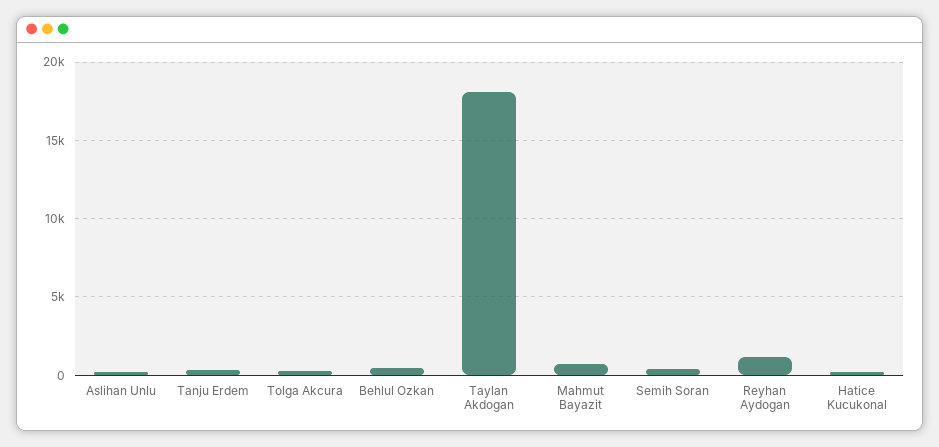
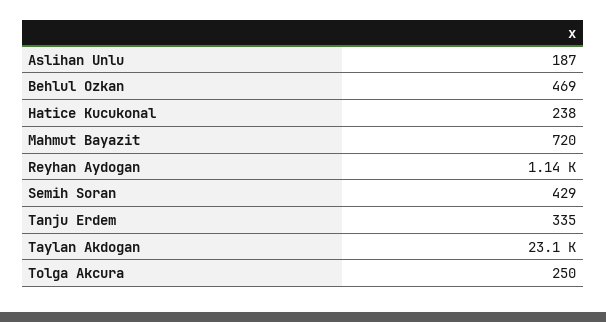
  {
    "Aslihan Unlu": 187,
    "Tanju Erdem": 335,
    "Tolga Akcura": 250,
    "Behlul Ozkan": 469,
-   "Taylan Akdogan": 18000,
+   "Taylan Akdogan": 23100,
    "Mahmut Bayazit": 720,
    "Semih Soran": 429,
    "Reyhan Aydogan": 1140,
    "Hatice Kucukonal": 238
  }

